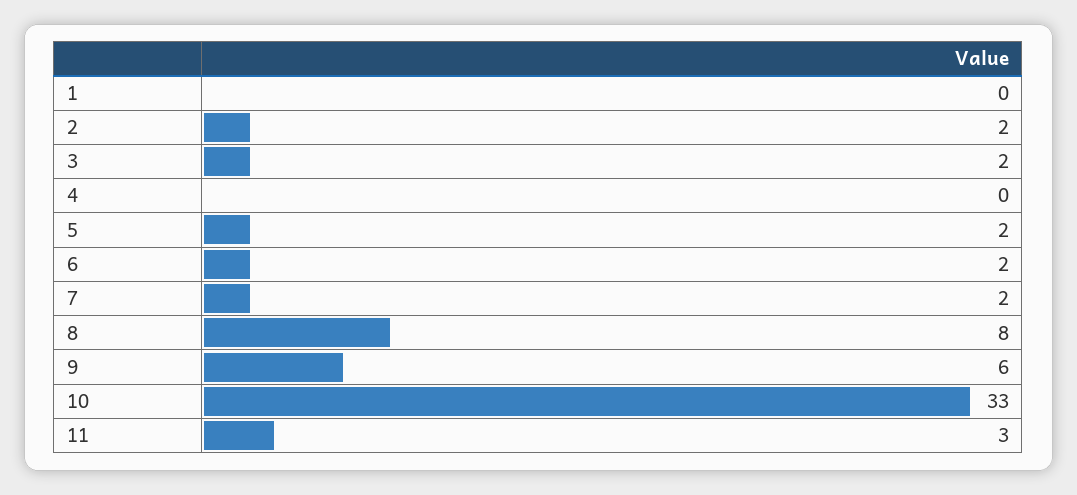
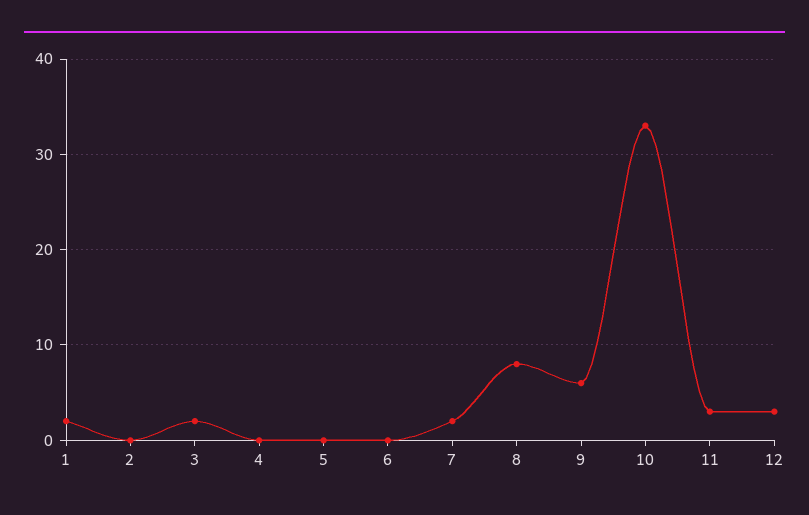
  {
-   "1": 0,
+   "1": 2,
-   "2": 2,
+   "2": 0,
    "3": 2,
    "4": 0,
-   "5": 2,
+   "5": 0,
-   "6": 2,
+   "6": 0,
    "7": 2,
    "8": 8,
    "9": 6,
    "10": 33,
-   "11": 3
+   "11": 3,
+   "12": 3
  }

